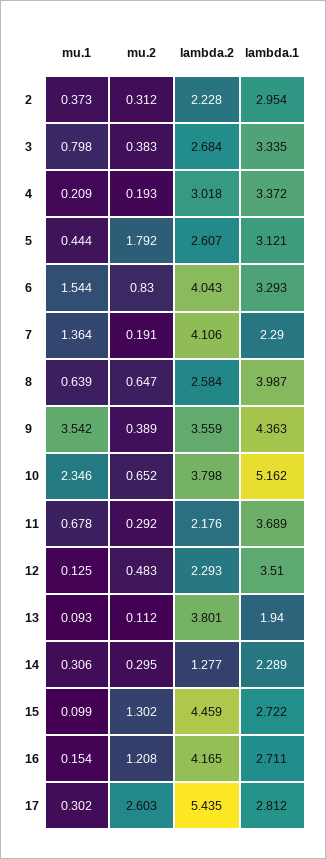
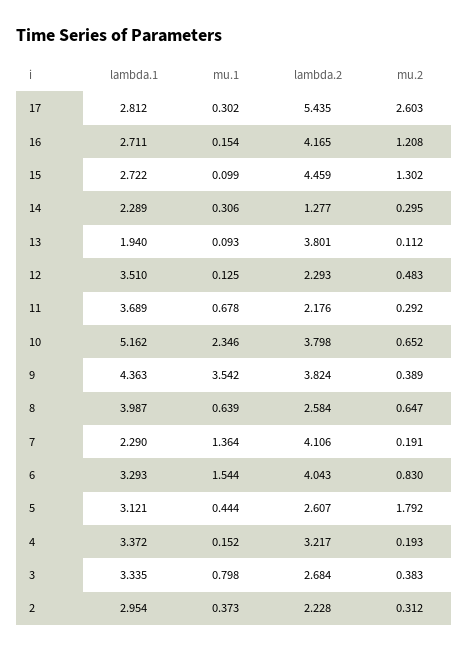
  {
    "mu.1": {
      "2": 0.373,
      "3": 0.798,
-     "4": 0.209,
+     "4": 0.152,
      "5": 0.444,
      "6": 1.544,
      "7": 1.364,
      "8": 0.639,
      "9": 3.542,
      "10": 2.346,
      "11": 0.678,
      "12": 0.125,
      "13": 0.093,
      "14": 0.306,
      "15": 0.099,
      "16": 0.154,
      "17": 0.302
    },
    "mu.2": {
      "2": 0.312,
      "3": 0.383,
      "4": 0.193,
      "5": 1.792,
      "6": 0.83,
      "7": 0.191,
      "8": 0.647,
      "9": 0.389,
      "10": 0.652,
      "11": 0.292,
      "12": 0.483,
      "13": 0.112,
      "14": 0.295,
      "15": 1.302,
      "16": 1.208,
      "17": 2.603
    },
    "lambda.2": {
      "2": 2.228,
      "3": 2.684,
-     "4": 3.018,
+     "4": 3.217,
      "5": 2.607,
      "6": 4.043,
      "7": 4.106,
      "8": 2.584,
-     "9": 3.559,
+     "9": 3.824,
      "10": 3.798,
      "11": 2.176,
      "12": 2.293,
      "13": 3.801,
      "14": 1.277,
      "15": 4.459,
      "16": 4.165,
      "17": 5.435
    },
    "lambda.1": {
      "2": 2.954,
      "3": 3.335,
      "4": 3.372,
      "5": 3.121,
      "6": 3.293,
      "7": 2.29,
      "8": 3.987,
      "9": 4.363,
      "10": 5.162,
      "11": 3.689,
      "12": 3.51,
      "13": 1.94,
      "14": 2.289,
      "15": 2.722,
      "16": 2.711,
      "17": 2.812
    }
  }

